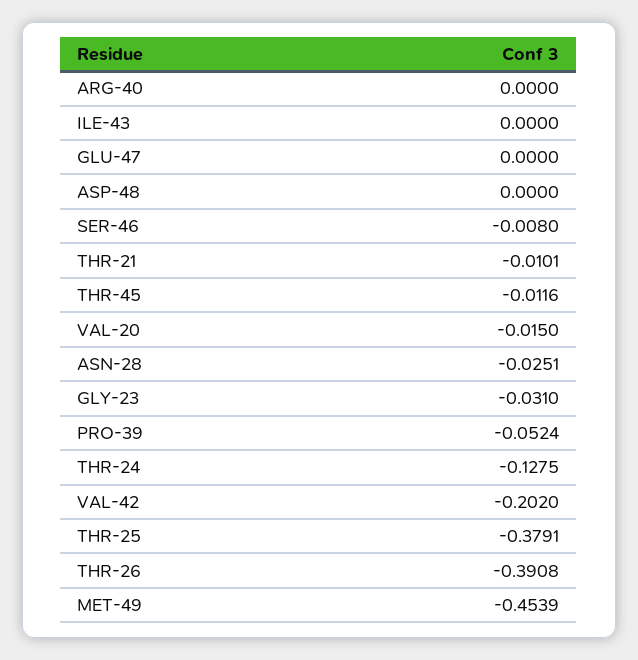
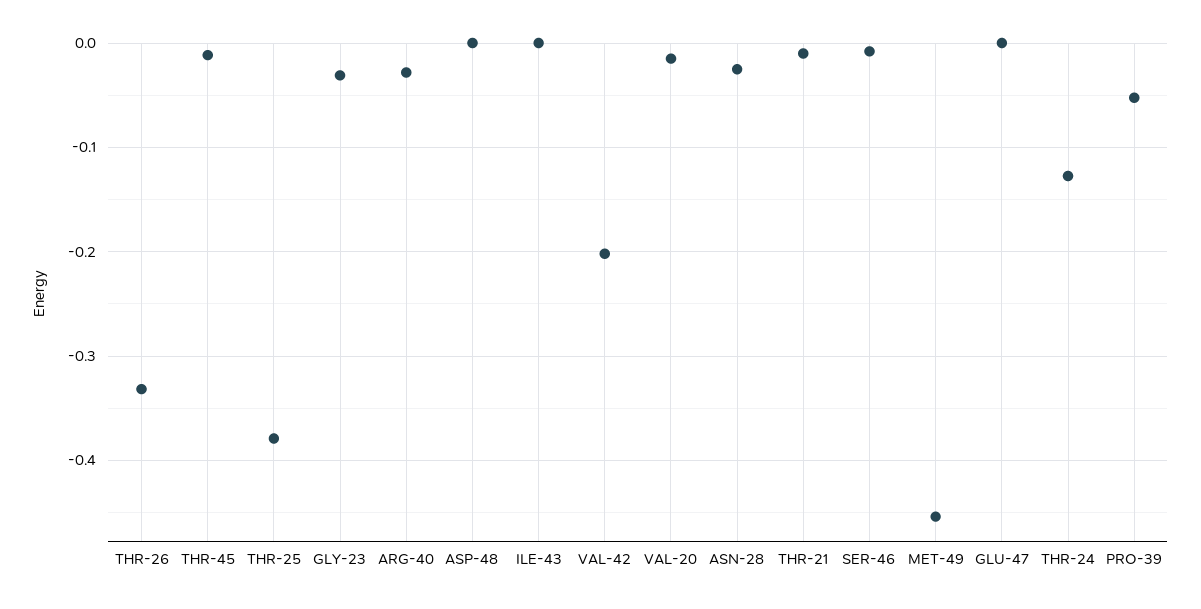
  {
-   "ARG-40": 0,
+   "ARG-40": -0.03,
    "ILE-43": 0,
    "GLU-47": 0,
    "ASP-48": 0,
    "SER-46": -0.008,
    "THR-21": -0.0101,
    "THR-45": -0.0116,
    "VAL-20": -0.015,
    "ASN-28": -0.0251,
    "GLY-23": -0.031,
    "PRO-39": -0.0524,
    "THR-24": -0.1275,
    "VAL-42": -0.202,
    "THR-25": -0.3791,
-   "THR-26": -0.3908,
+   "THR-26": -0.33,
    "MET-49": -0.4539
  }

